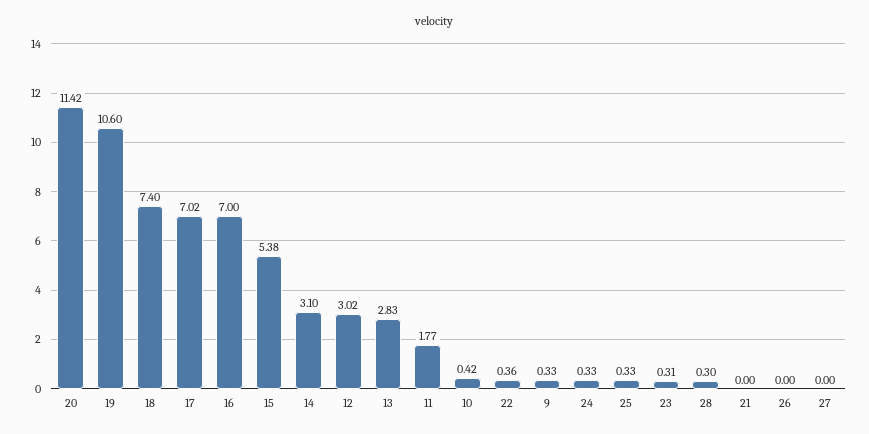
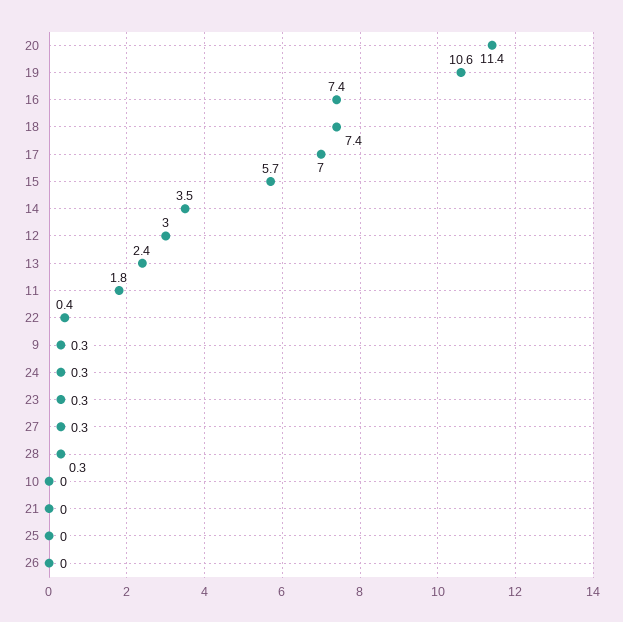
  {
    "20": 11.42,
    "19": 10.6,
    "18": 7.4,
    "17": 7.02,
-   "16": 7,
+   "16": 7.4,
-   "15": 5.38,
+   "15": 5.7,
-   "14": 3.1,
+   "14": 3.5,
    "12": 3.02,
-   "13": 2.83,
+   "13": 2.4,
    "11": 1.77,
-   "10": 0.42,
+   "10": 0,
    "22": 0.36,
    "9": 0.33,
    "24": 0.33,
-   "25": 0.33,
+   "25": 0,
    "23": 0.31,
    "28": 0.3,
    "21": 0,
    "26": 0,
-   "27": 0
+   "27": 0.3
  }

